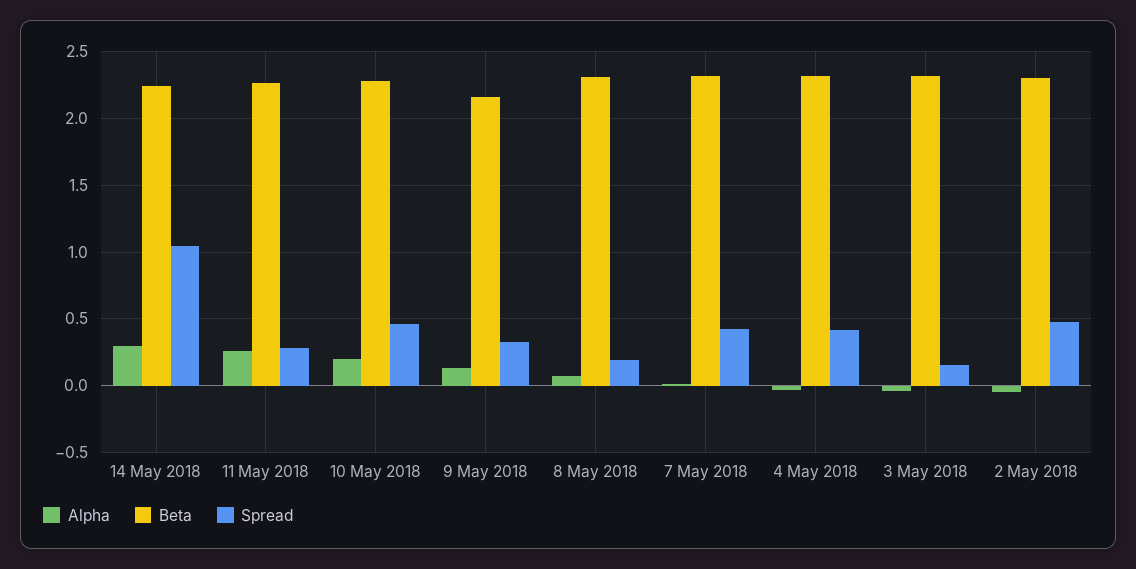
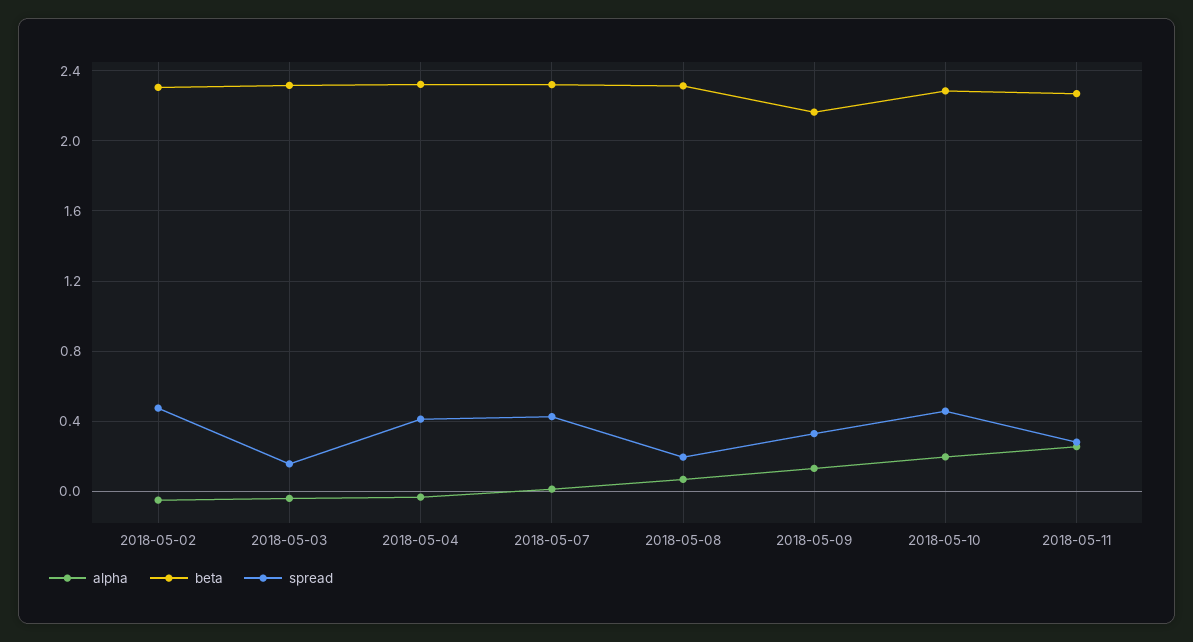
  {
    "Alpha": {
-     "14 May 2018": 0.3,
      "11 May 2018": 0.25,
      "10 May 2018": 0.2,
      "9 May 2018": 0.15,
      "8 May 2018": 0.05,
      "7 May 2018": 0,
      "4 May 2018": -0.05,
      "3 May 2018": -0.05,
      "2 May 2018": -0.05
    },
    "Beta": {
-     "14 May 2018": 2.25,
      "11 May 2018": 2.25,
      "10 May 2018": 2.3,
      "9 May 2018": 2.15,
      "8 May 2018": 2.3,
      "7 May 2018": 2.3,
      "4 May 2018": 2.3,
      "3 May 2018": 2.3,
      "2 May 2018": 2.3
    },
    "Spread": {
-     "14 May 2018": 1.05,
      "11 May 2018": 0.3,
      "10 May 2018": 0.45,
      "9 May 2018": 0.35,
      "8 May 2018": 0.2,
      "7 May 2018": 0.45,
      "4 May 2018": 0.4,
      "3 May 2018": 0.15,
      "2 May 2018": 0.5
    }
  }

